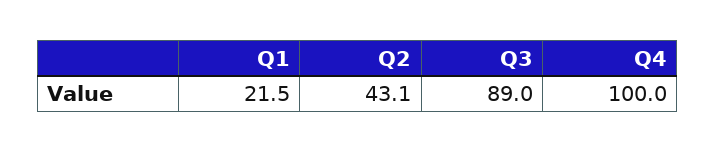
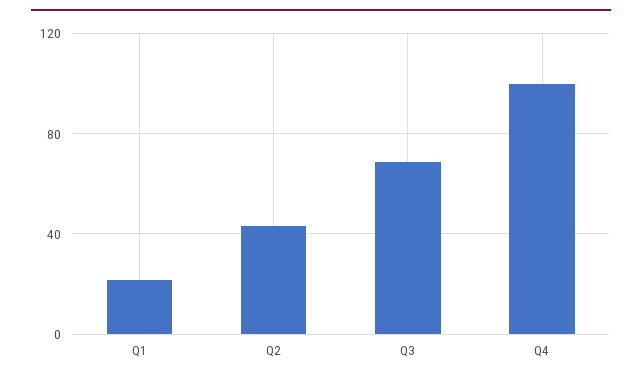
  {
    "Q1": 21.5,
    "Q2": 43.1,
-   "Q3": 89,
+   "Q3": 70,
    "Q4": 100
  }

